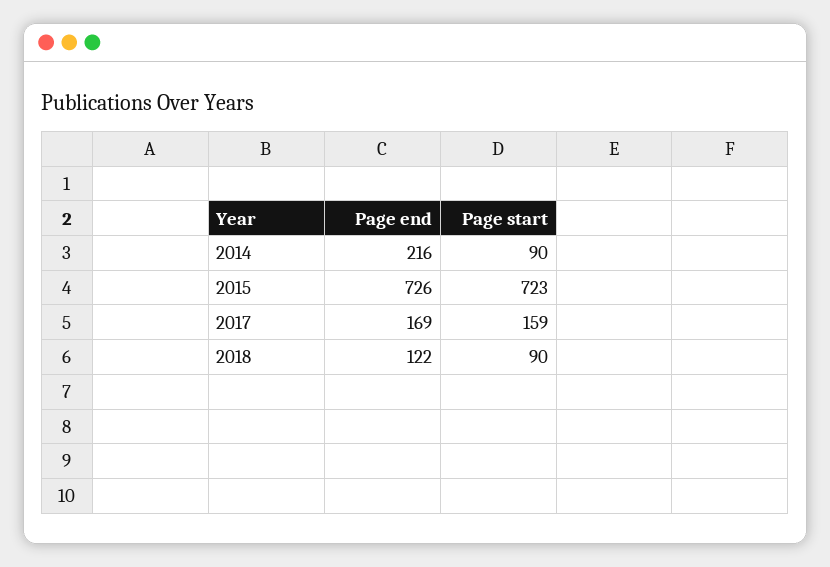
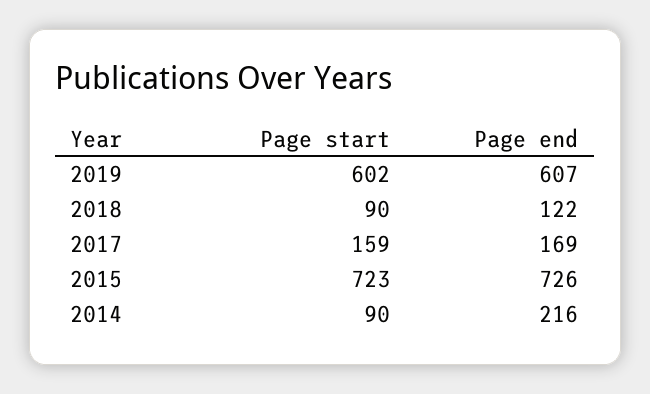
  {
    "Page end": {
      "2014": 216,
      "2015": 726,
      "2017": 169,
-     "2018": 122
+     "2018": 122,
+     "2019": 607
    },
    "Page start": {
      "2014": 90,
      "2015": 723,
      "2017": 159,
-     "2018": 90
+     "2018": 90,
+     "2019": 602
    }
  }

